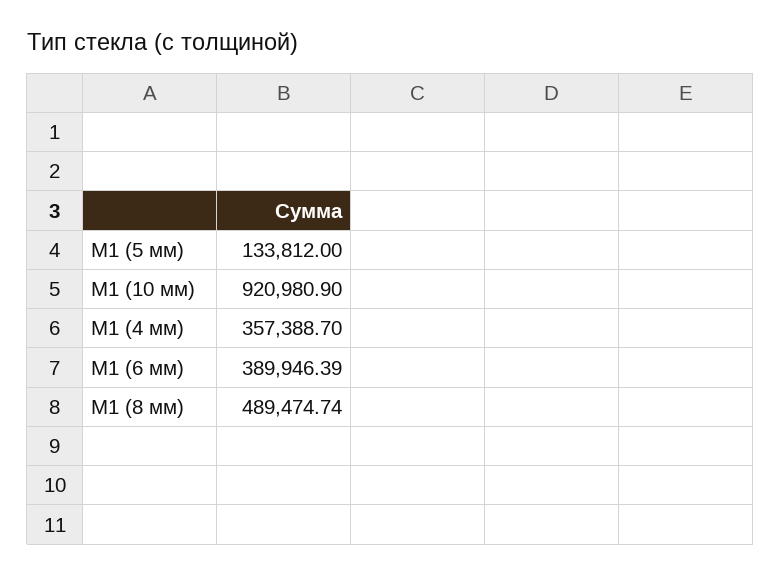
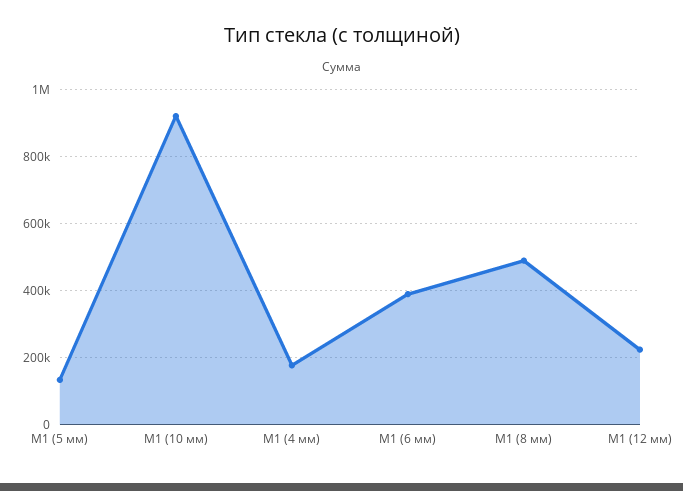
  {
    "М1 (5 мм)": 133812,
    "М1 (10 мм)": 920980.9,
-   "М1 (4 мм)": 357388.7,
+   "М1 (4 мм)": 180000,
    "М1 (6 мм)": 389946.39,
-   "М1 (8 мм)": 489474.74
+   "М1 (8 мм)": 489474.74,
+   "М1 (12 мм)": 220000
  }

